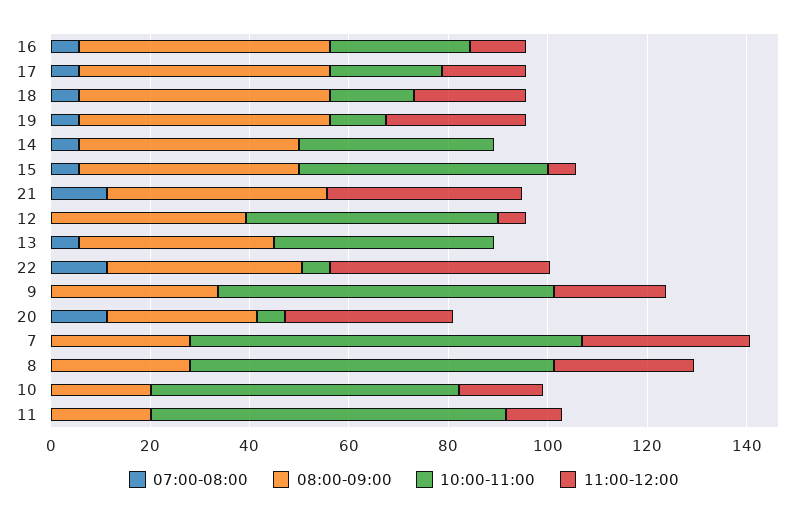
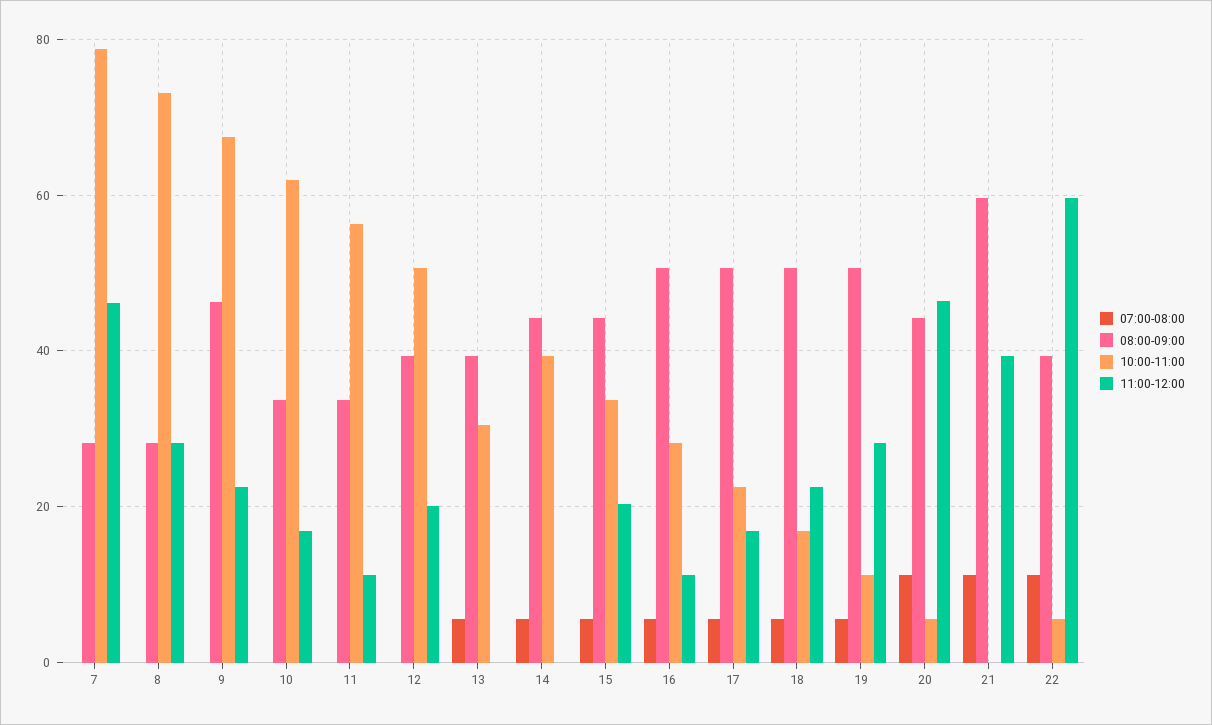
  {
    "07:00-08:00": {
      "16": 6,
      "17": 6,
      "18": 6,
      "19": 6,
      "14": 6,
      "15": 6,
      "21": 12,
      "12": 0,
      "13": 6,
      "22": 12,
      "9": 0,
      "20": 12,
      "7": 0,
      "8": 0,
      "10": 0,
      "11": 0
    },
    "08:00-09:00": {
      "16": 50,
      "17": 50,
      "18": 50,
      "19": 50,
      "14": 44,
      "15": 44,
-     "21": 45,
+     "21": 60,
      "12": 40,
      "13": 40,
      "22": 40,
-     "9": 35,
+     "9": 46,
-     "20": 30,
+     "20": 44,
      "7": 28,
      "8": 28,
-     "10": 20,
+     "10": 34,
-     "11": 20
+     "11": 34
    },
    "10:00-11:00": {
      "16": 28,
      "17": 22,
      "18": 16,
      "19": 12,
      "14": 40,
-     "15": 50,
+     "15": 34,
      "21": 0,
      "12": 50,
-     "13": 45,
+     "13": 30,
      "22": 6,
      "9": 68,
      "20": 6,
      "7": 78,
      "8": 74,
      "10": 62,
-     "11": 70
+     "11": 56
    },
    "11:00-12:00": {
      "16": 12,
      "17": 16,
      "18": 22,
      "19": 28,
      "14": 0,
-     "15": 5,
+     "15": 20,
      "21": 40,
-     "12": 5,
+     "12": 20,
      "13": 0,
-     "22": 45,
+     "22": 60,
      "9": 22,
-     "20": 35,
+     "20": 46,
-     "7": 35,
+     "7": 46,
      "8": 28,
      "10": 16,
      "11": 12
    }
  }

